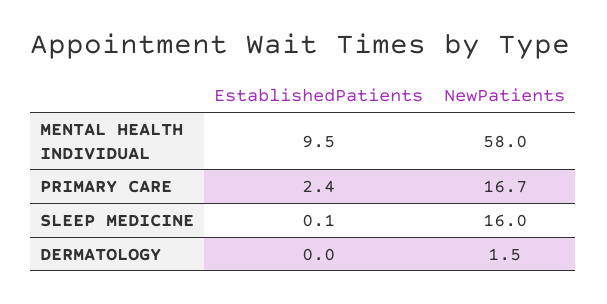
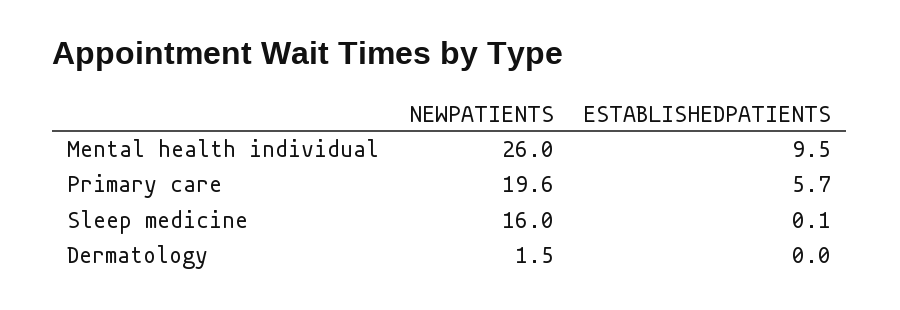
  {
    "EstablishedPatients": {
      "MENTAL HEALTH INDIVIDUAL": 9.5,
-     "PRIMARY CARE": 2.4,
+     "PRIMARY CARE": 5.7,
      "SLEEP MEDICINE": 0.1,
      "DERMATOLOGY": 0
    },
    "NewPatients": {
-     "MENTAL HEALTH INDIVIDUAL": 58,
+     "MENTAL HEALTH INDIVIDUAL": 26,
-     "PRIMARY CARE": 16.7,
+     "PRIMARY CARE": 19.6,
      "SLEEP MEDICINE": 16,
      "DERMATOLOGY": 1.5
    }
  }

